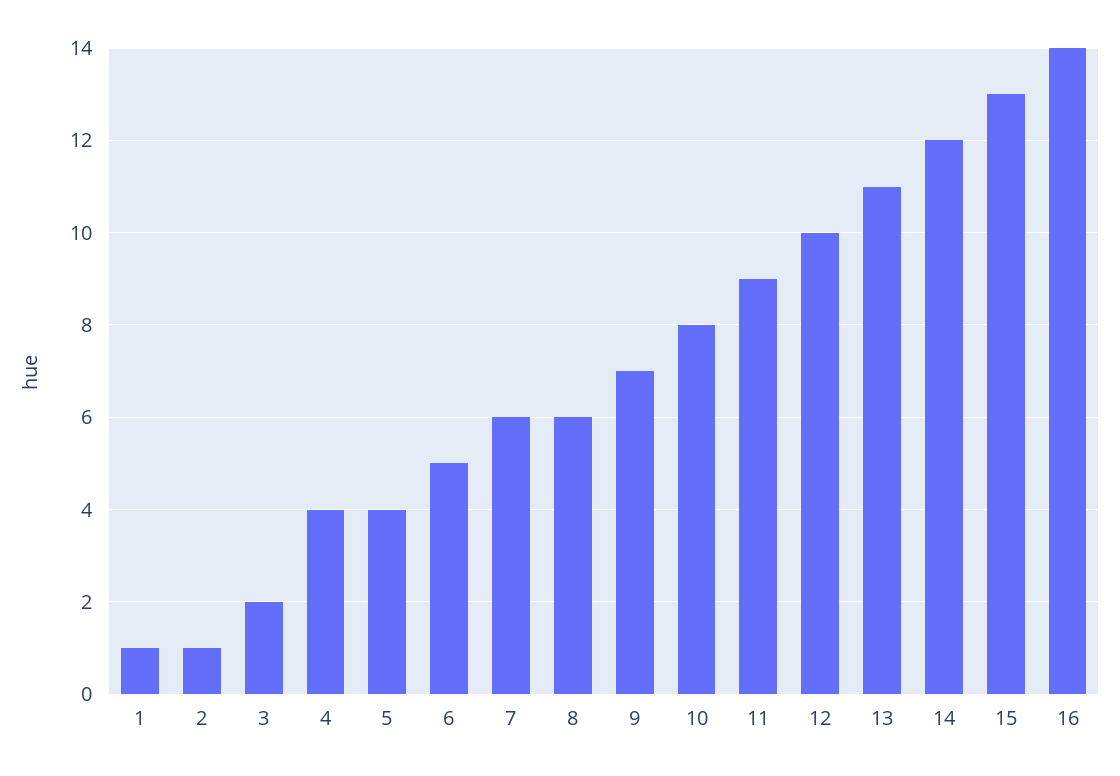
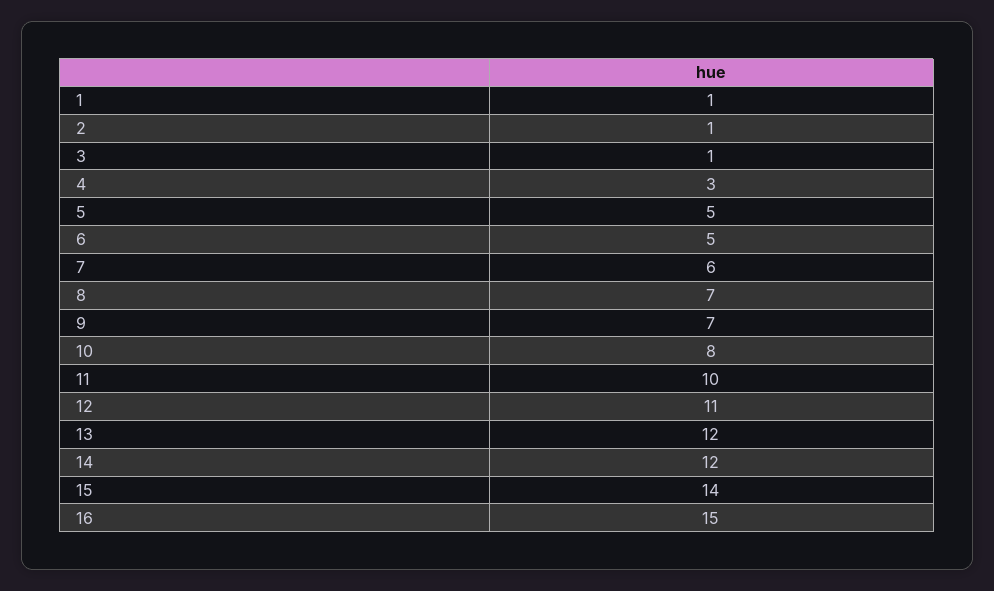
  {
    "1": 1,
    "2": 1,
-   "3": 2,
+   "3": 1,
-   "4": 4,
+   "4": 3,
-   "5": 4,
+   "5": 5,
    "6": 5,
    "7": 6,
-   "8": 6,
+   "8": 7,
    "9": 7,
    "10": 8,
-   "11": 9,
+   "11": 10,
-   "12": 10,
+   "12": 11,
-   "13": 11,
+   "13": 12,
    "14": 12,
-   "15": 13,
+   "15": 14,
-   "16": 14
+   "16": 15
  }

